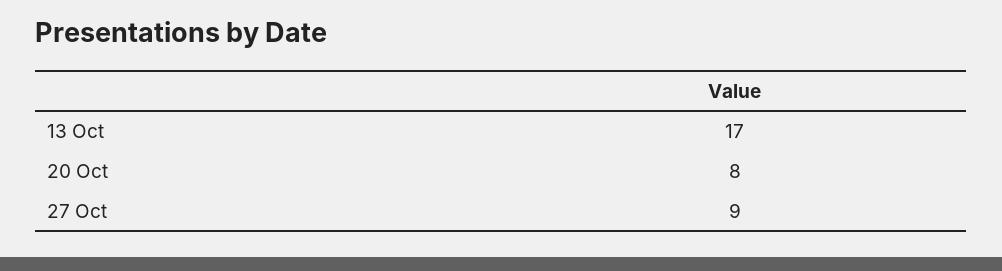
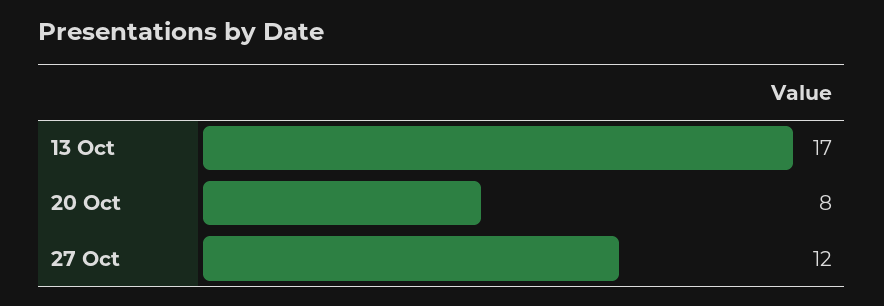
  {
    "13 Oct": 17,
    "20 Oct": 8,
-   "27 Oct": 9
+   "27 Oct": 12
  }

